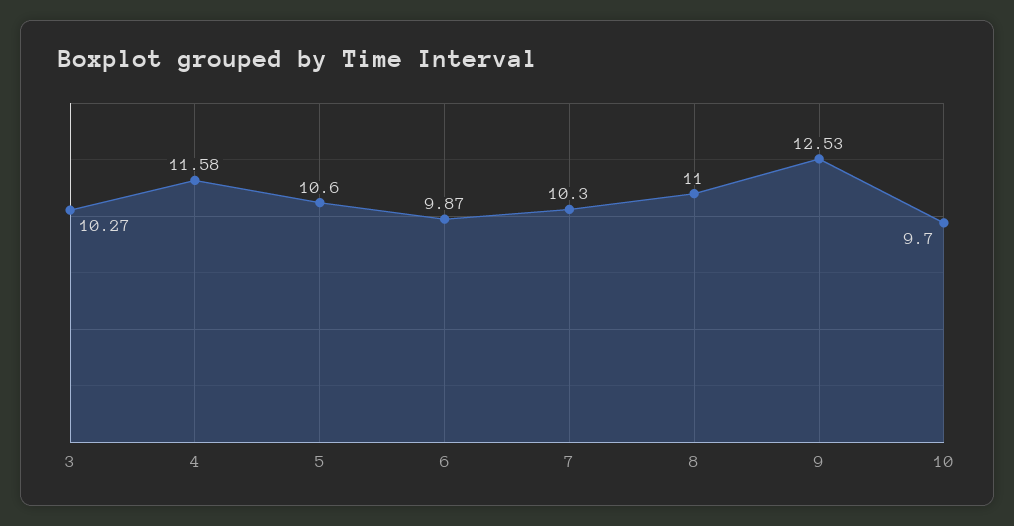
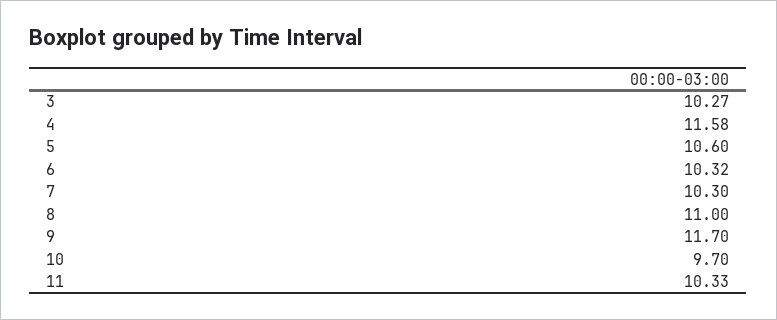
  {
    "3": 10.27,
    "4": 11.58,
    "5": 10.6,
-   "6": 9.87,
+   "6": 10.32,
    "7": 10.3,
    "8": 11,
-   "9": 12.53,
+   "9": 11.7,
-   "10": 9.7
+   "10": 9.7,
+   "11": 10.33
  }

